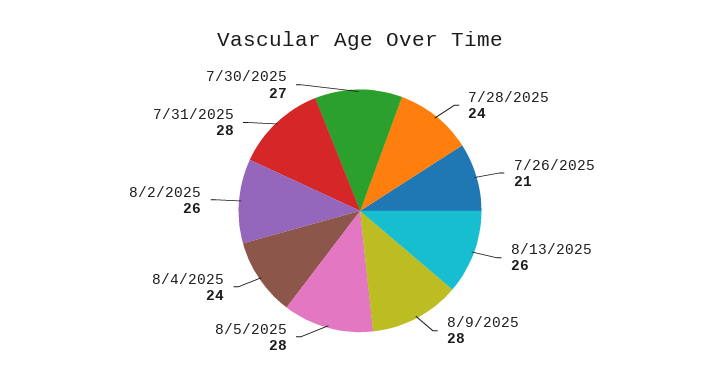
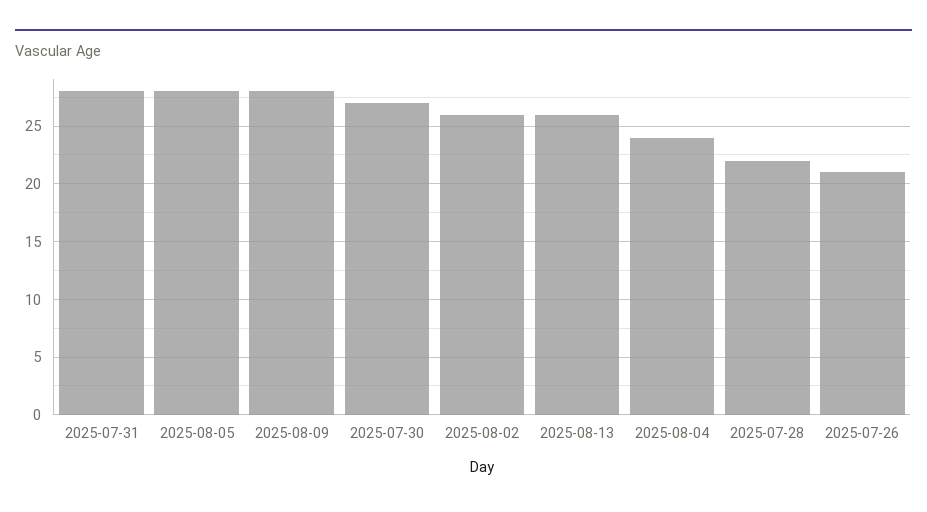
  {
-   "7/28/2025": 24,
+   "7/28/2025": 22,
    "7/26/2025": 21,
    "8/13/2025": 26,
    "8/9/2025": 28,
    "8/5/2025": 28,
    "8/4/2025": 24,
    "8/2/2025": 26,
    "7/31/2025": 28,
    "7/30/2025": 27
  }

